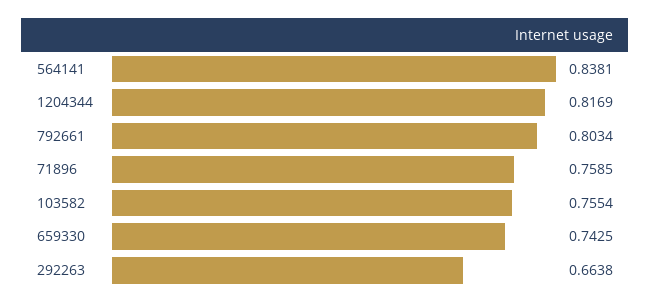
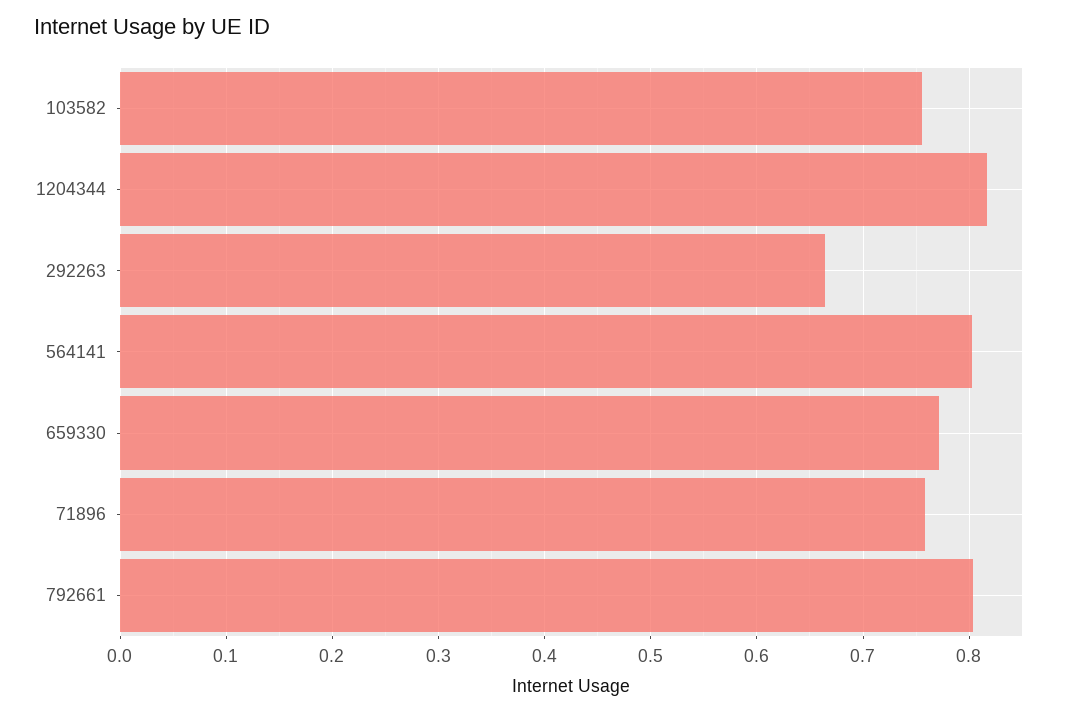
  {
-   "564141": 0.8381,
+   "564141": 0.8,
    "1204344": 0.8169,
    "792661": 0.8034,
    "71896": 0.7585,
    "103582": 0.7554,
-   "659330": 0.7425,
+   "659330": 0.77,
    "292263": 0.6638
  }

